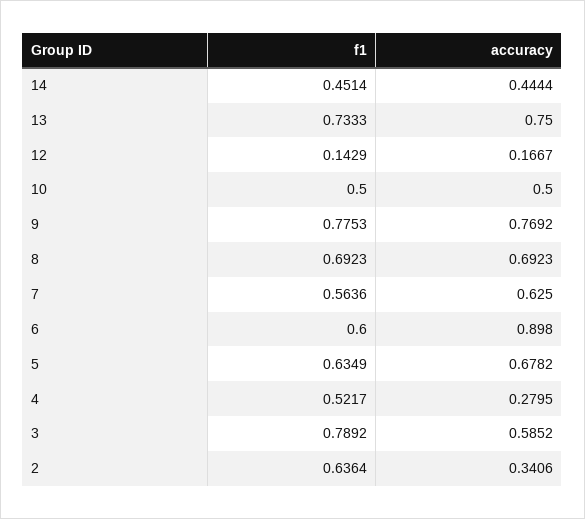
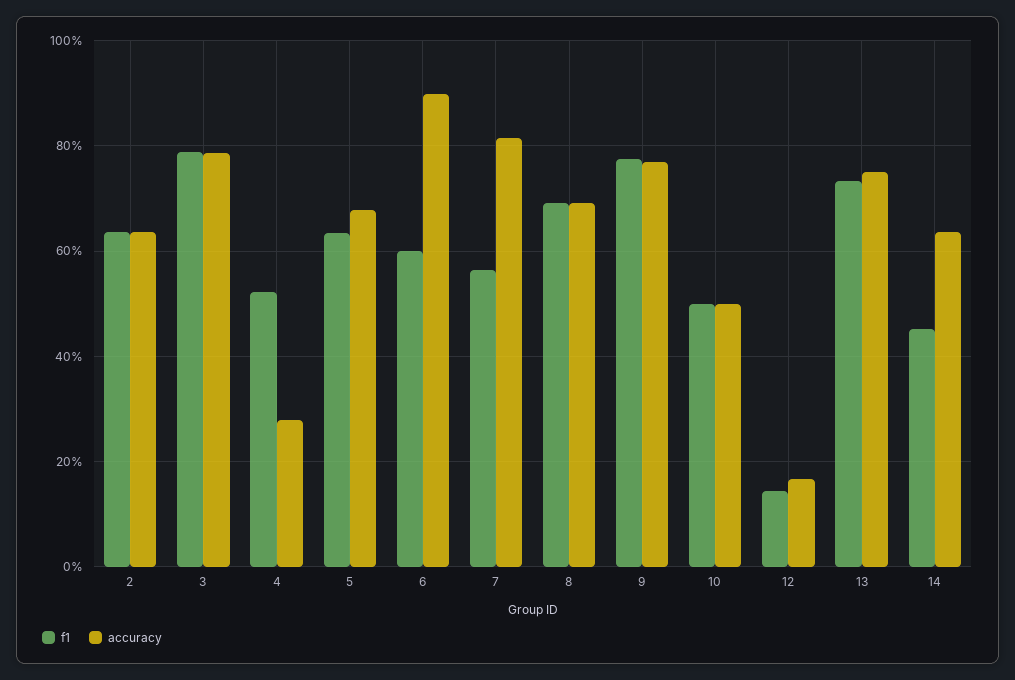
  {
    "f1": {
      "14": 0.4514,
      "13": 0.7333,
      "12": 0.1429,
      "10": 0.5,
      "9": 0.7753,
      "8": 0.6923,
      "7": 0.5636,
      "6": 0.6,
      "5": 0.6349,
      "4": 0.5217,
      "3": 0.7892,
      "2": 0.6364
    },
    "accuracy": {
-     "14": 0.4444,
+     "14": 0.64,
      "13": 0.75,
      "12": 0.1667,
      "10": 0.5,
      "9": 0.7692,
      "8": 0.6923,
-     "7": 0.625,
+     "7": 0.82,
      "6": 0.898,
      "5": 0.6782,
      "4": 0.2795,
-     "3": 0.5852,
+     "3": 0.78,
-     "2": 0.3406
+     "2": 0.64
    }
  }

